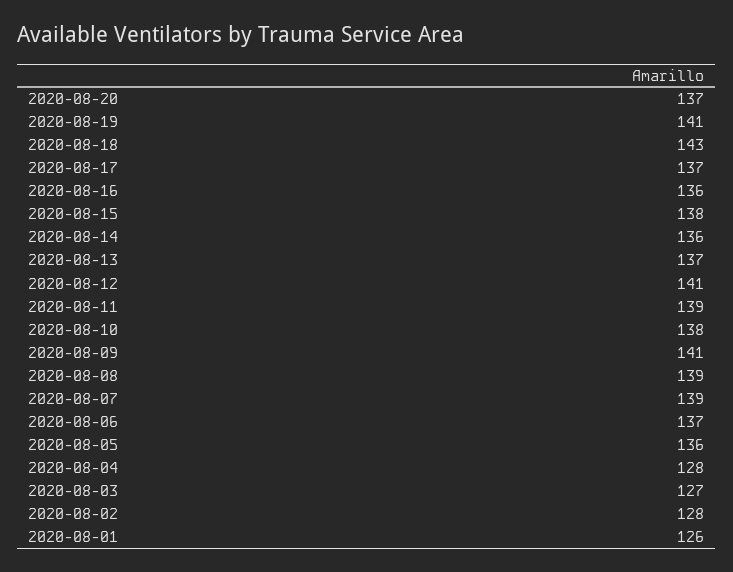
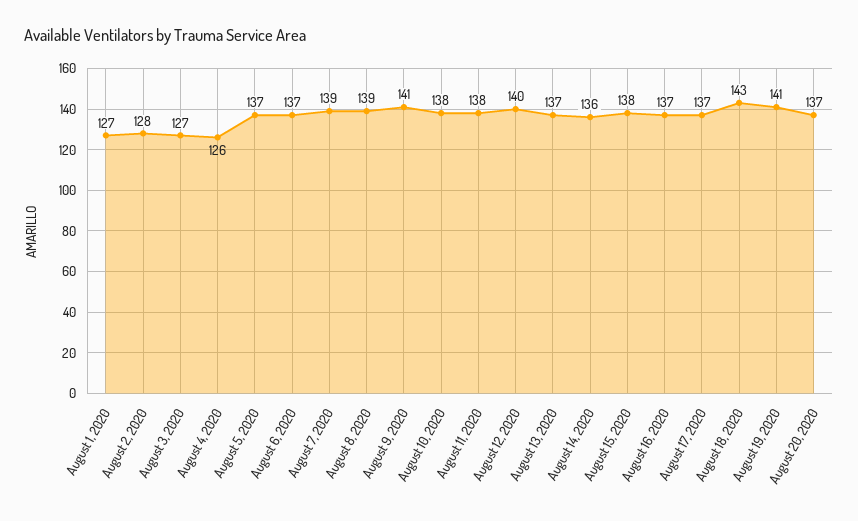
  {
    "2020-08-20": 137,
    "2020-08-19": 141,
    "2020-08-18": 143,
    "2020-08-17": 137,
-   "2020-08-16": 136,
+   "2020-08-16": 137,
    "2020-08-15": 138,
    "2020-08-14": 136,
    "2020-08-13": 137,
-   "2020-08-12": 141,
+   "2020-08-12": 140,
-   "2020-08-11": 139,
+   "2020-08-11": 138,
    "2020-08-10": 138,
    "2020-08-09": 141,
    "2020-08-08": 139,
    "2020-08-07": 139,
    "2020-08-06": 137,
-   "2020-08-05": 136,
+   "2020-08-05": 137,
-   "2020-08-04": 128,
+   "2020-08-04": 126,
    "2020-08-03": 127,
    "2020-08-02": 128,
-   "2020-08-01": 126
+   "2020-08-01": 127
  }

